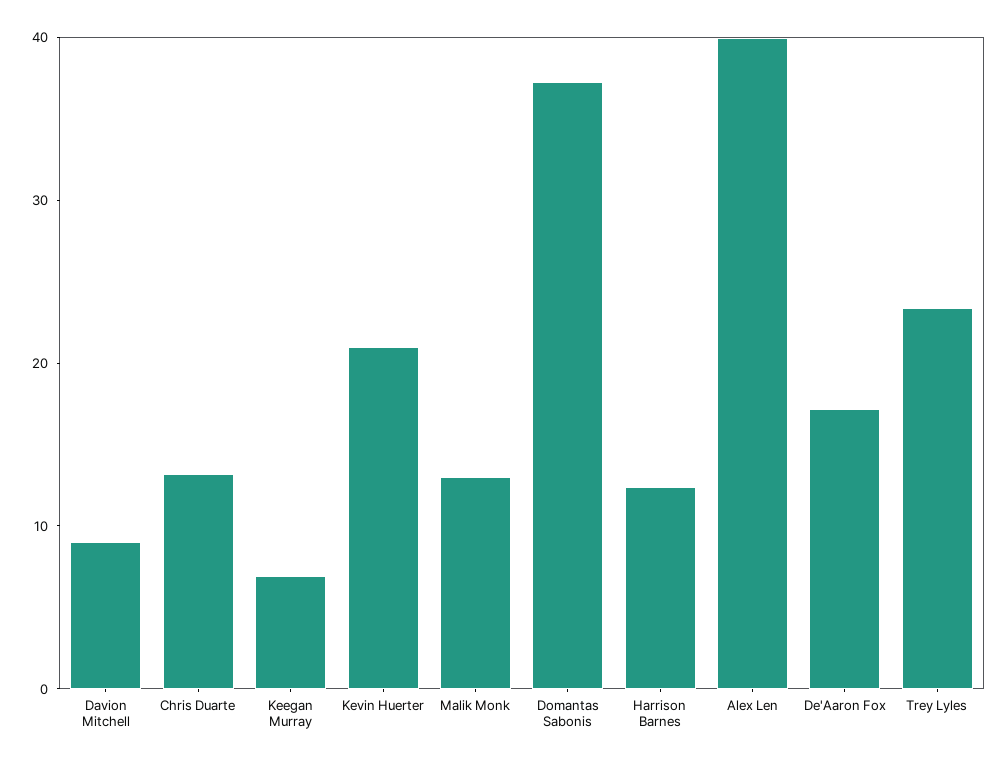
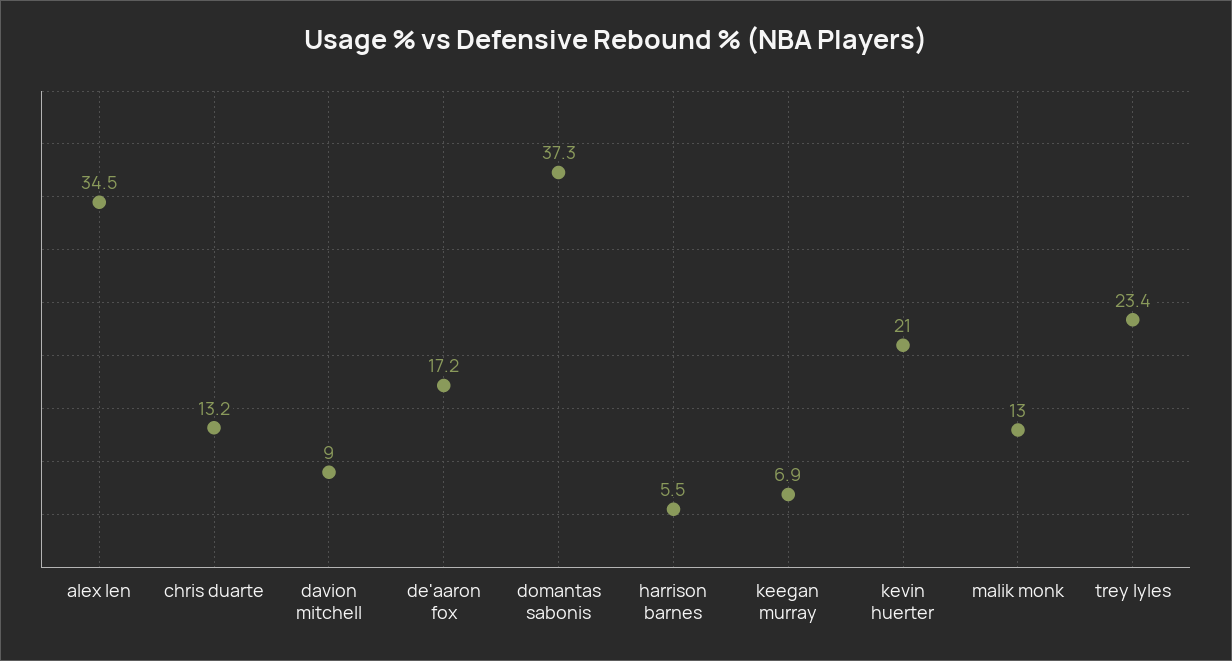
  {
    "Davion Mitchell": 9,
    "Chris Duarte": 13.2,
    "Keegan Murray": 6.9,
    "Kevin Huerter": 21,
    "Malik Monk": 13,
    "Domantas Sabonis": 37.3,
-   "Harrison Barnes": 12,
+   "Harrison Barnes": 5.5,
-   "Alex Len": 40,
+   "Alex Len": 34.5,
    "De'Aaron Fox": 17.2,
    "Trey Lyles": 23.4
  }

